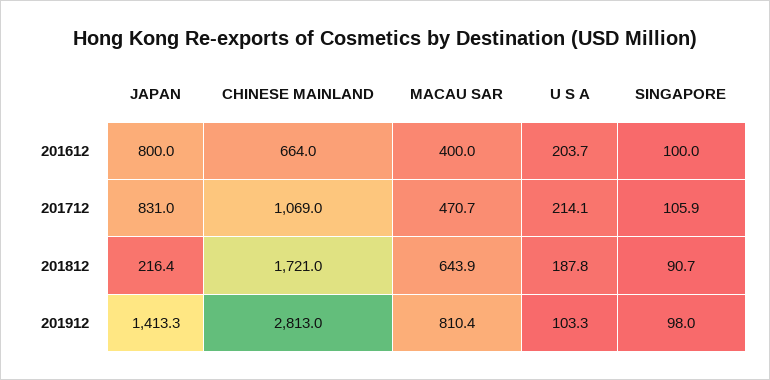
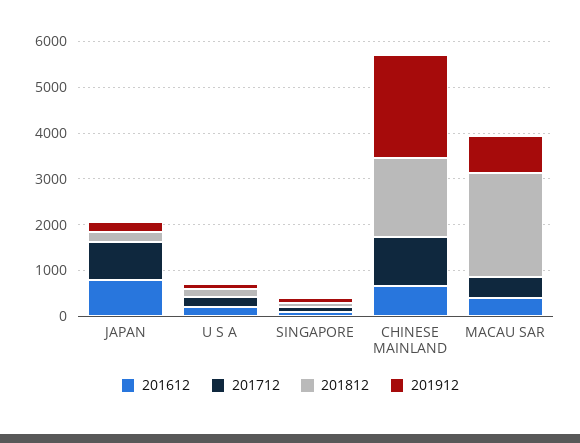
  {
    "201612": {
      "JAPAN": 800,
      "CHINESE MAINLAND": 664,
      "MACAU SAR": 400,
      "U S A": 203.7,
      "SINGAPORE": 100
    },
    "201712": {
      "JAPAN": 831,
      "CHINESE MAINLAND": 1069,
      "MACAU SAR": 470.7,
      "U S A": 214.1,
      "SINGAPORE": 105.9
    },
    "201812": {
      "JAPAN": 216.4,
      "CHINESE MAINLAND": 1721,
-     "MACAU SAR": 643.9,
+     "MACAU SAR": 2200,
      "U S A": 187.8,
      "SINGAPORE": 90.7
    },
    "201912": {
-     "JAPAN": 1413.3,
+     "JAPAN": 200,
-     "CHINESE MAINLAND": 2813,
+     "CHINESE MAINLAND": 2200,
      "MACAU SAR": 810.4,
      "U S A": 103.3,
      "SINGAPORE": 98
    }
  }

